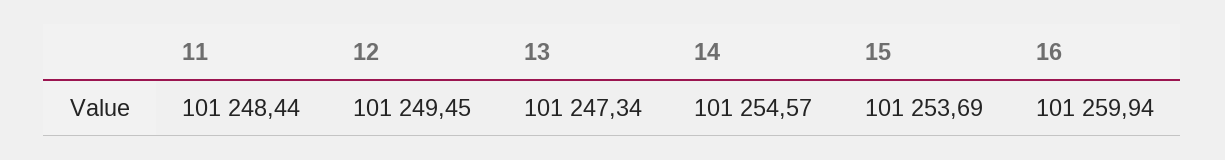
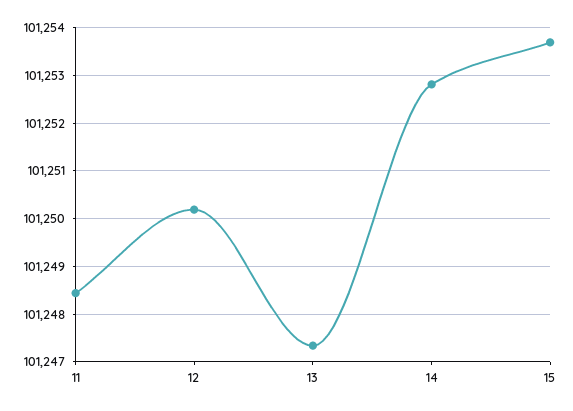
  {
    "11": 101248.44,
-   "12": 101249.45,
+   "12": 101250.2,
    "13": 101247.34,
-   "14": 101254.57,
+   "14": 101252.8,
-   "15": 101253.69,
+   "15": 101253.69
-   "16": 101259.94
  }

